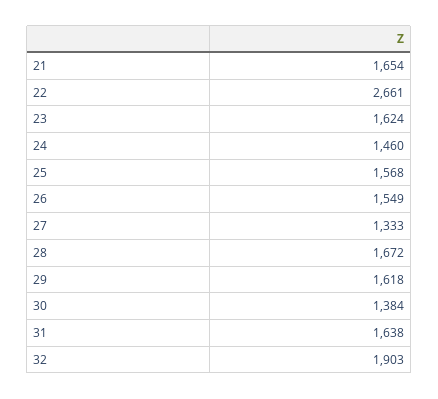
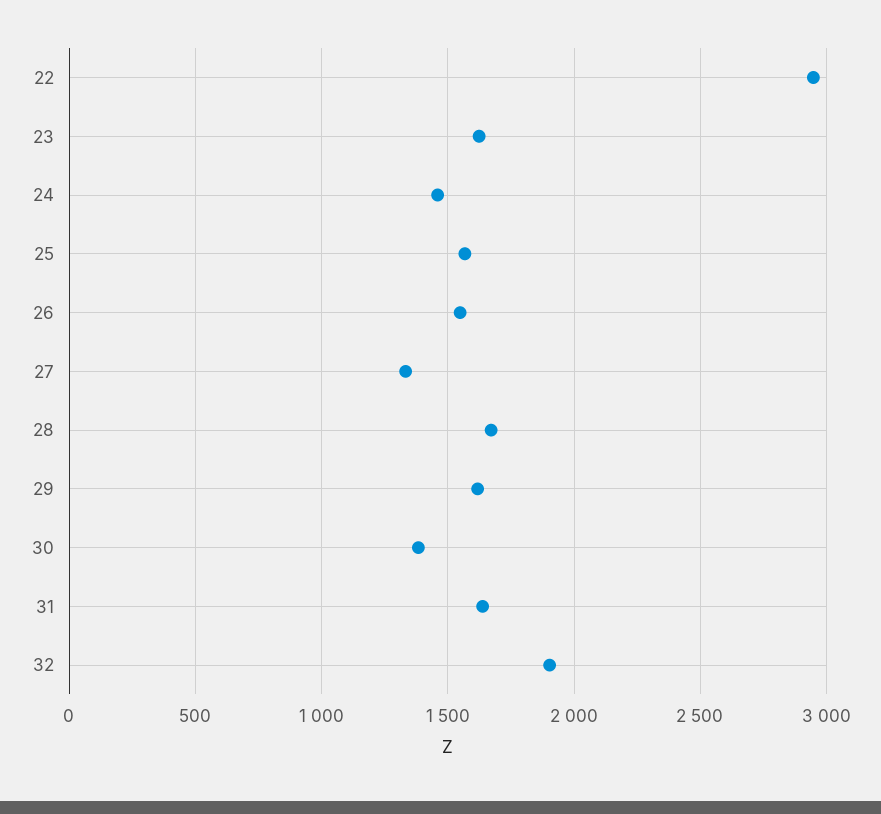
  {
-   "21": 1654,
-   "22": 2661,
+   "22": 2950,
    "23": 1624,
    "24": 1460,
    "25": 1568,
    "26": 1549,
    "27": 1333,
    "28": 1672,
    "29": 1618,
    "30": 1384,
    "31": 1638,
    "32": 1903
  }

